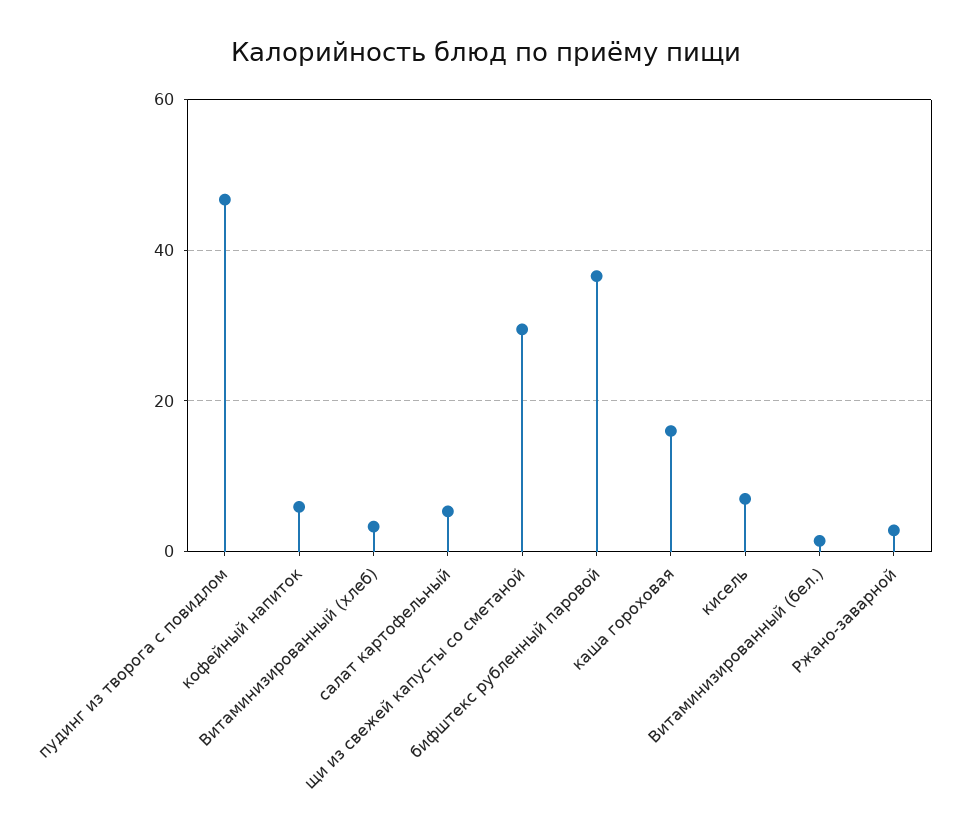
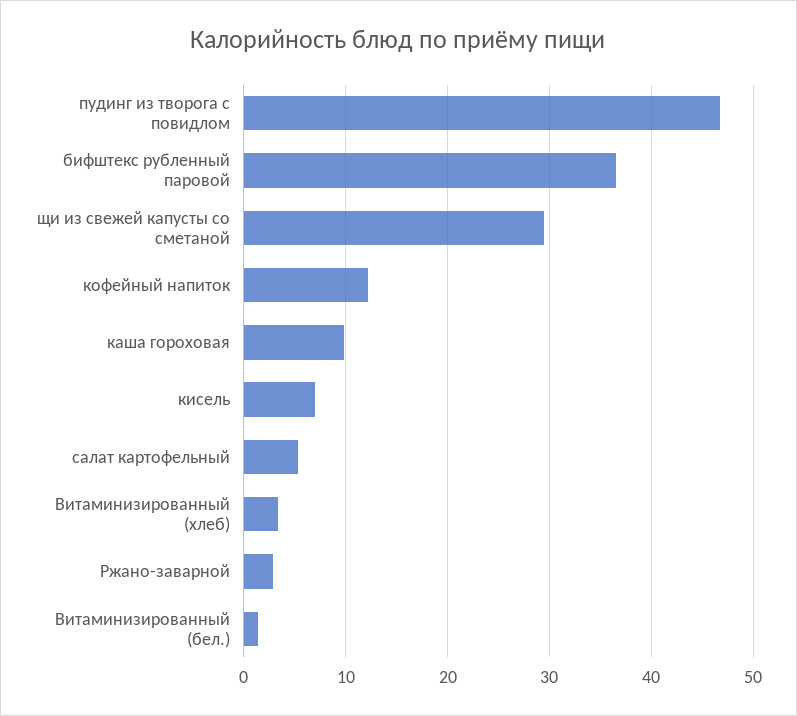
  {
    "пудинг из творога с повидлом": 47,
-   "кофейный напиток": 6,
+   "кофейный напиток": 12,
    "Витаминизированный (хлеб)": 3,
    "салат картофельный": 5,
    "щи из свежей капусты со сметаной": 30,
    "бифштекс рубленный паровой": 37,
-   "каша гороховая": 16,
+   "каша гороховая": 10,
    "кисель": 7,
    "Витаминизированный (бел.)": 1,
    "Ржано-заварной": 3
  }

